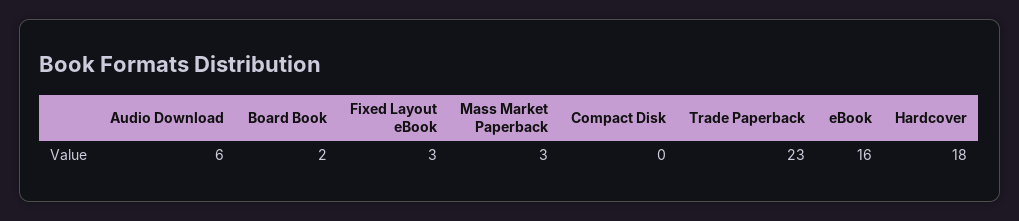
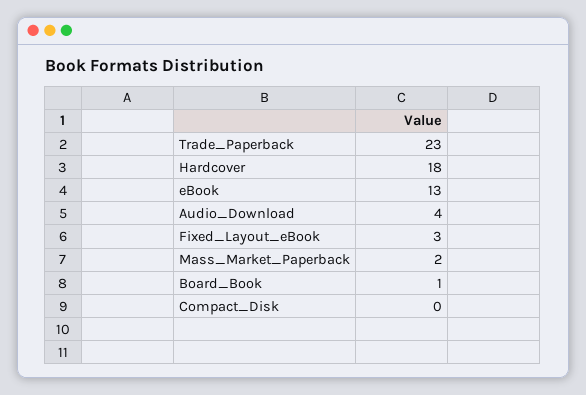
  {
-   "Audio Download": 6,
+   "Audio Download": 4,
-   "Board Book": 2,
+   "Board Book": 1,
    "Fixed Layout eBook": 3,
-   "Mass Market Paperback": 3,
+   "Mass Market Paperback": 2,
    "Compact Disk": 0,
    "Trade Paperback": 23,
-   "eBook": 16,
+   "eBook": 13,
    "Hardcover": 18
  }

